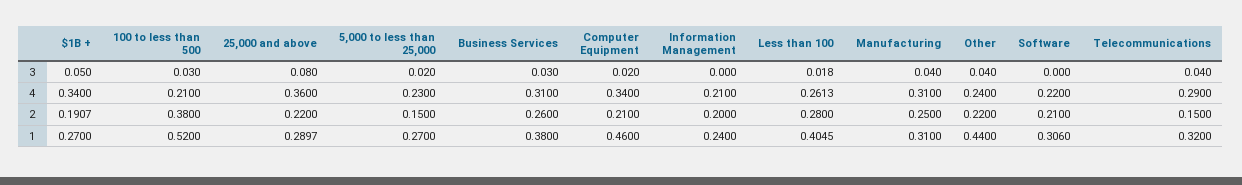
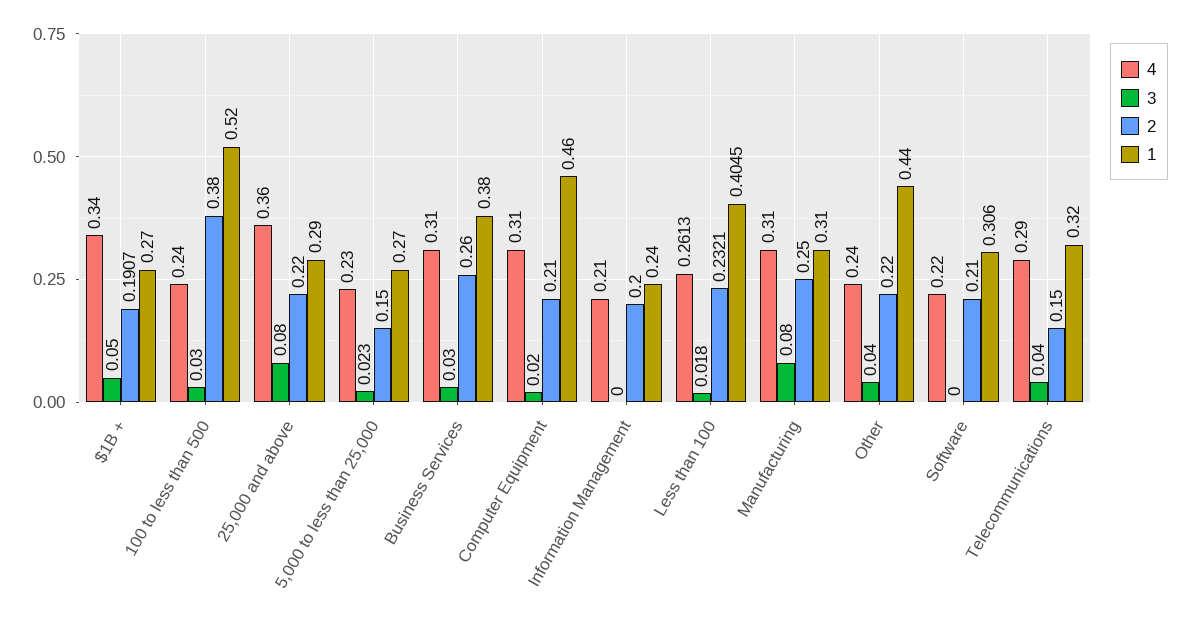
  {
    "3": {
      "$1B +": 0.05,
      "100 to less than 500": 0.03,
      "25,000 and above": 0.08,
-     "5,000 to less than 25,000": 0.02,
+     "5,000 to less than 25,000": 0.023,
      "Business Services": 0.03,
      "Computer Equipment": 0.02,
      "Information Management": 0,
      "Less than 100": 0.018,
-     "Manufacturing": 0.04,
+     "Manufacturing": 0.08,
      "Other": 0.04,
      "Software": 0,
      "Telecommunications": 0.04
    },
    "4": {
      "$1B +": 0.34,
-     "100 to less than 500": 0.21,
+     "100 to less than 500": 0.24,
      "25,000 and above": 0.36,
      "5,000 to less than 25,000": 0.23,
      "Business Services": 0.31,
-     "Computer Equipment": 0.34,
+     "Computer Equipment": 0.31,
      "Information Management": 0.21,
      "Less than 100": 0.2613,
      "Manufacturing": 0.31,
      "Other": 0.24,
      "Software": 0.22,
      "Telecommunications": 0.29
    },
    "2": {
      "$1B +": 0.1907,
      "100 to less than 500": 0.38,
      "25,000 and above": 0.22,
      "5,000 to less than 25,000": 0.15,
      "Business Services": 0.26,
      "Computer Equipment": 0.21,
      "Information Management": 0.2,
-     "Less than 100": 0.28,
+     "Less than 100": 0.2321,
      "Manufacturing": 0.25,
      "Other": 0.22,
      "Software": 0.21,
      "Telecommunications": 0.15
    },
    "1": {
      "$1B +": 0.27,
      "100 to less than 500": 0.52,
-     "25,000 and above": 0.2897,
+     "25,000 and above": 0.29,
      "5,000 to less than 25,000": 0.27,
      "Business Services": 0.38,
      "Computer Equipment": 0.46,
      "Information Management": 0.24,
      "Less than 100": 0.4045,
      "Manufacturing": 0.31,
      "Other": 0.44,
      "Software": 0.306,
      "Telecommunications": 0.32
    }
  }

